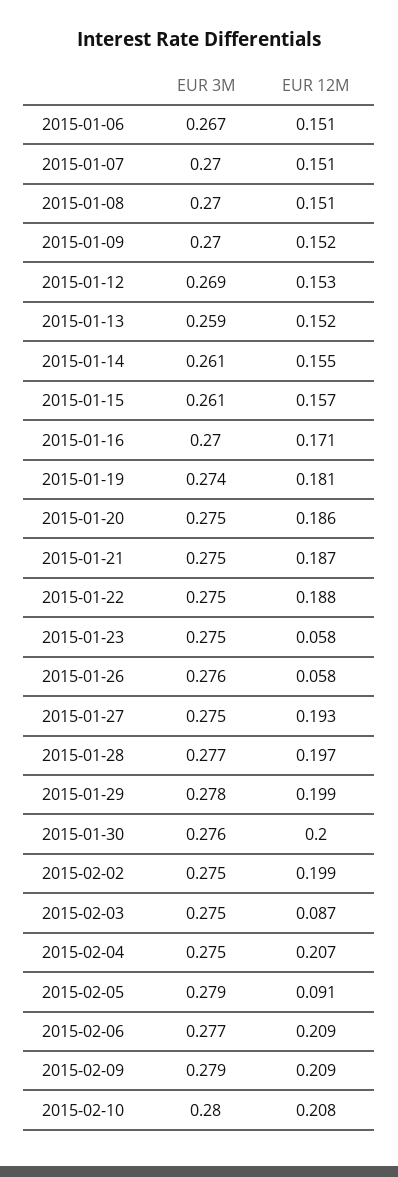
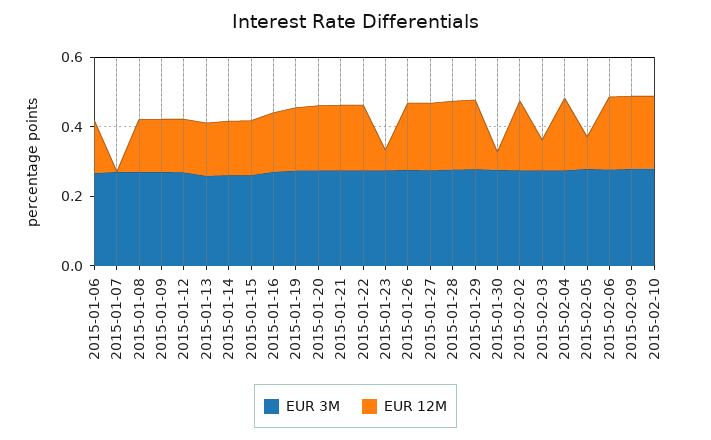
  {
    "EUR 3M": {
      "2015-01-06": 0.267,
      "2015-01-07": 0.27,
      "2015-01-08": 0.27,
      "2015-01-09": 0.27,
      "2015-01-12": 0.269,
      "2015-01-13": 0.259,
      "2015-01-14": 0.261,
      "2015-01-15": 0.261,
      "2015-01-16": 0.27,
      "2015-01-19": 0.274,
      "2015-01-20": 0.275,
      "2015-01-21": 0.275,
      "2015-01-22": 0.275,
      "2015-01-23": 0.275,
      "2015-01-26": 0.276,
      "2015-01-27": 0.275,
      "2015-01-28": 0.277,
      "2015-01-29": 0.278,
      "2015-01-30": 0.276,
      "2015-02-02": 0.275,
      "2015-02-03": 0.275,
      "2015-02-04": 0.275,
      "2015-02-05": 0.279,
      "2015-02-06": 0.277,
      "2015-02-09": 0.279,
      "2015-02-10": 0.28
    },
    "EUR 12M": {
      "2015-01-06": 0.151,
-     "2015-01-07": 0.151,
+     "2015-01-07": 0,
      "2015-01-08": 0.151,
      "2015-01-09": 0.152,
      "2015-01-12": 0.153,
      "2015-01-13": 0.152,
      "2015-01-14": 0.155,
      "2015-01-15": 0.157,
      "2015-01-16": 0.171,
      "2015-01-19": 0.181,
      "2015-01-20": 0.186,
      "2015-01-21": 0.187,
      "2015-01-22": 0.188,
      "2015-01-23": 0.058,
-     "2015-01-26": 0.058,
+     "2015-01-26": 0.2,
      "2015-01-27": 0.193,
      "2015-01-28": 0.197,
      "2015-01-29": 0.199,
-     "2015-01-30": 0.2,
+     "2015-01-30": 0.05,
      "2015-02-02": 0.199,
      "2015-02-03": 0.087,
      "2015-02-04": 0.207,
      "2015-02-05": 0.091,
      "2015-02-06": 0.209,
      "2015-02-09": 0.209,
      "2015-02-10": 0.208
    }
  }

